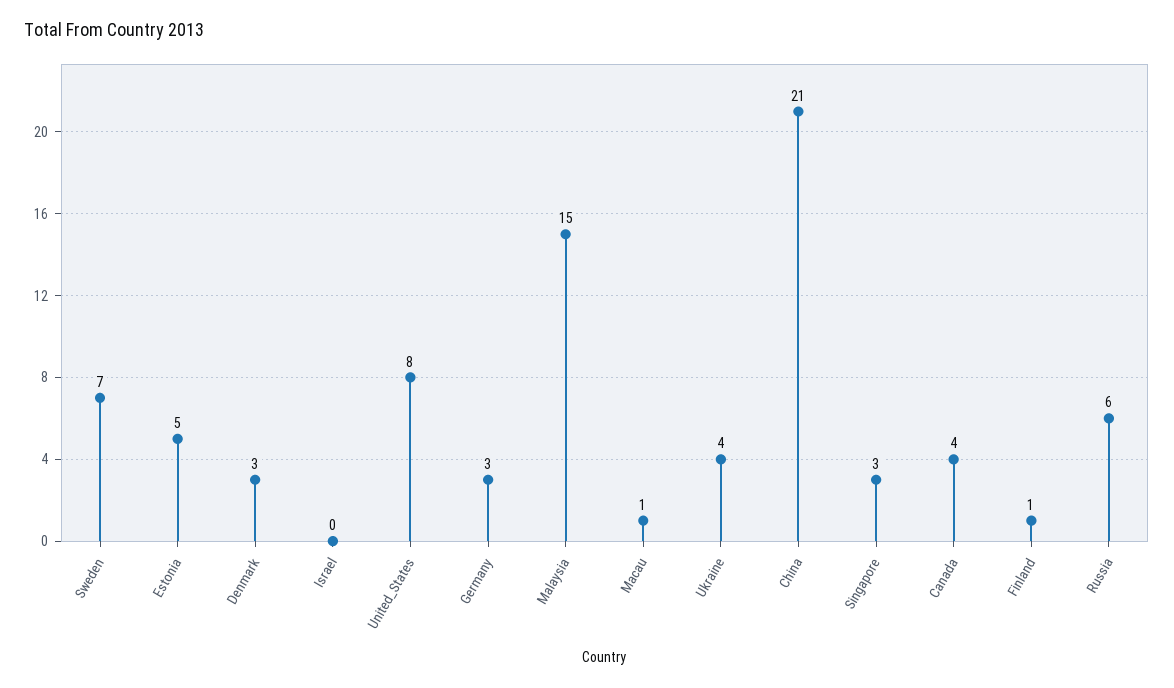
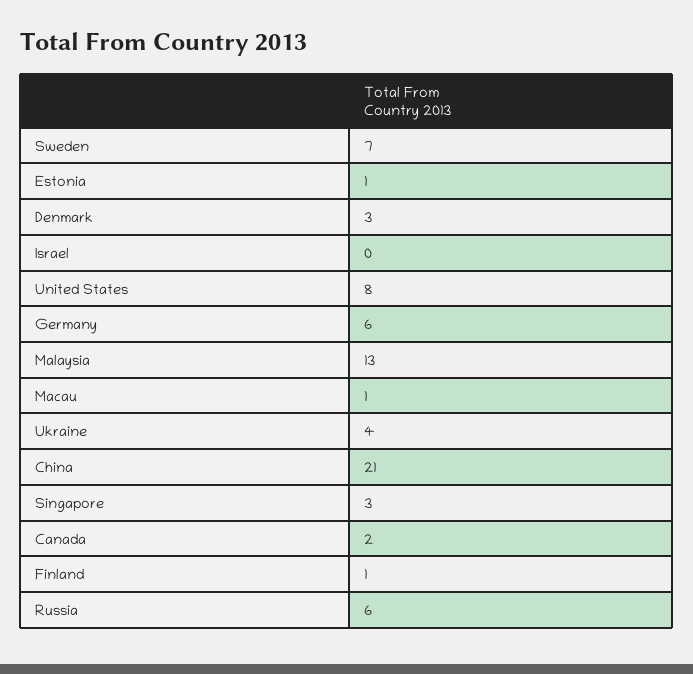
  {
    "Sweden": 7,
-   "Estonia": 5,
+   "Estonia": 1,
    "Denmark": 3,
    "Israel": 0,
    "United_States": 8,
-   "Germany": 3,
+   "Germany": 6,
-   "Malaysia": 15,
+   "Malaysia": 13,
    "Macau": 1,
    "Ukraine": 4,
    "China": 21,
    "Singapore": 3,
-   "Canada": 4,
+   "Canada": 2,
    "Finland": 1,
    "Russia": 6
  }

